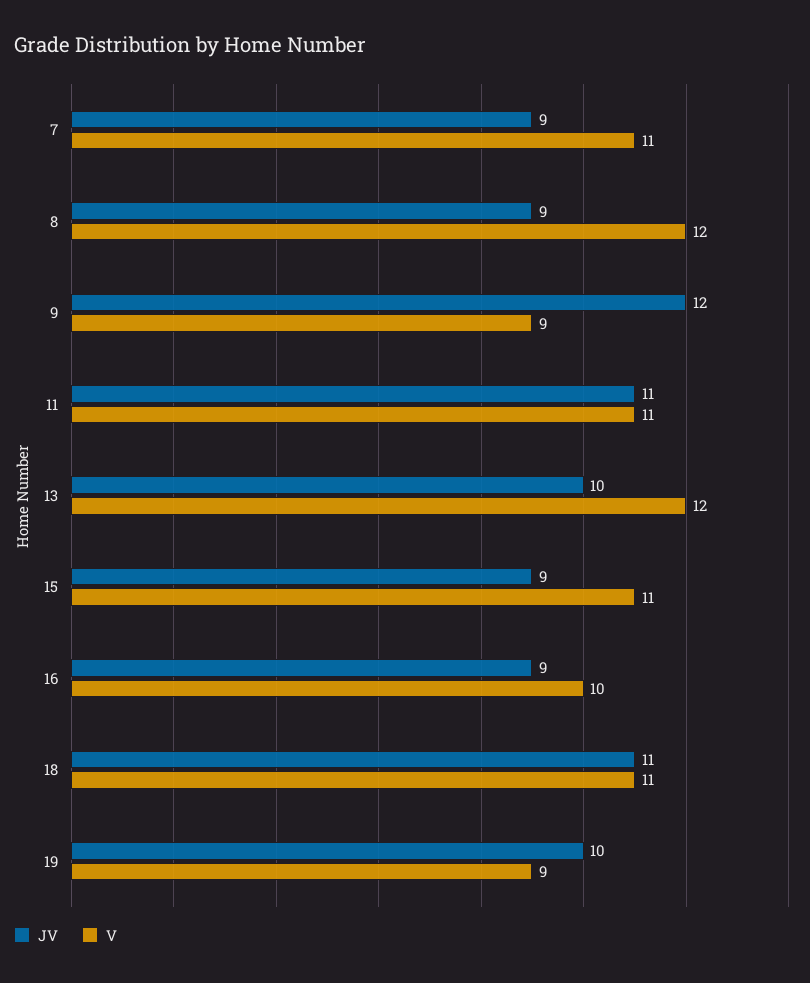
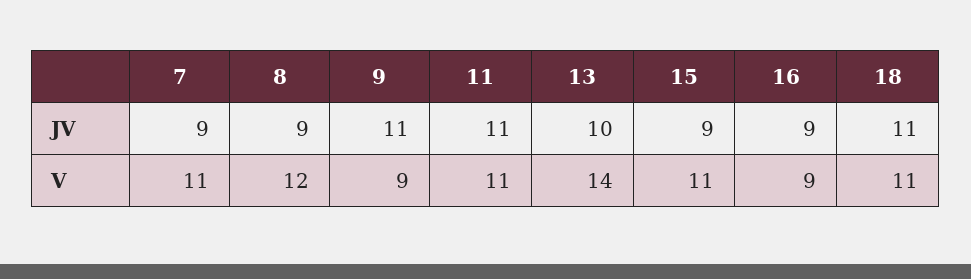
  {
    "JV": {
      "7": 9,
      "8": 9,
-     "9": 12,
+     "9": 11,
      "11": 11,
      "13": 10,
      "15": 9,
      "16": 9,
-     "18": 11,
+     "18": 11
-     "19": 10
    },
    "V": {
      "7": 11,
      "8": 12,
      "9": 9,
      "11": 11,
-     "13": 12,
+     "13": 14,
      "15": 11,
-     "16": 10,
+     "16": 9,
-     "18": 11,
+     "18": 11
-     "19": 9
    }
  }

